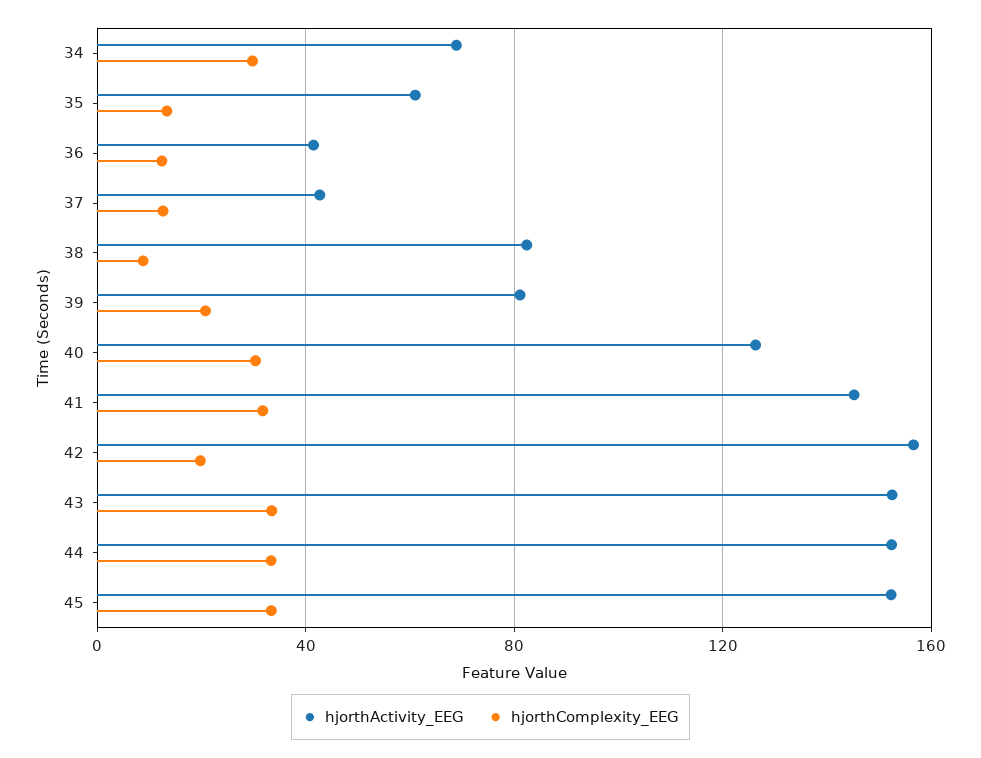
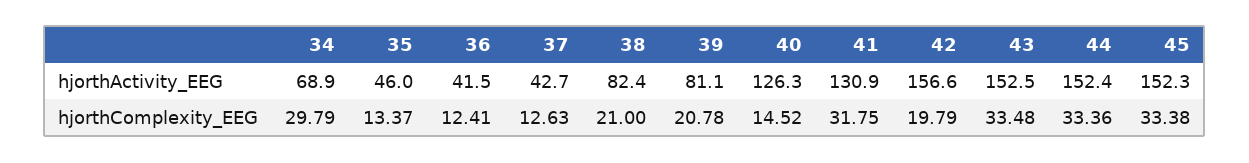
  {
    "hjorthActivity_EEG": {
      "34": 68.9,
-     "35": 60,
+     "35": 46,
      "36": 41.5,
      "37": 42.7,
      "38": 82.4,
      "39": 81.1,
      "40": 126.3,
-     "41": 145,
+     "41": 130.9,
      "42": 156.6,
      "43": 152.5,
      "44": 152.4,
      "45": 152.3
    },
    "hjorthComplexity_EEG": {
      "34": 29.79,
      "35": 13.37,
      "36": 12.41,
      "37": 12.63,
-     "38": 10,
+     "38": 21,
      "39": 20.78,
-     "40": 30,
+     "40": 14.52,
      "41": 31.75,
      "42": 19.79,
      "43": 33.48,
      "44": 33.36,
      "45": 33.38
    }
  }

